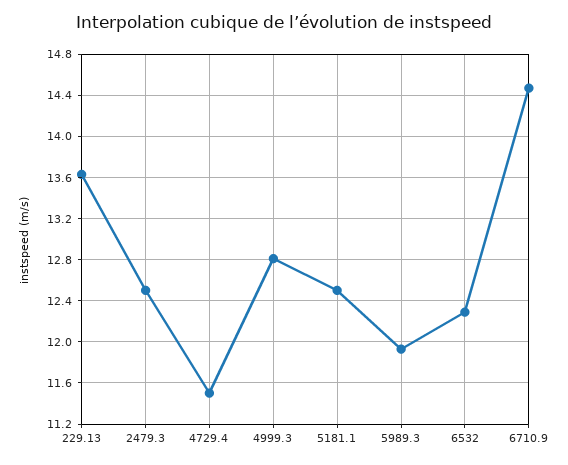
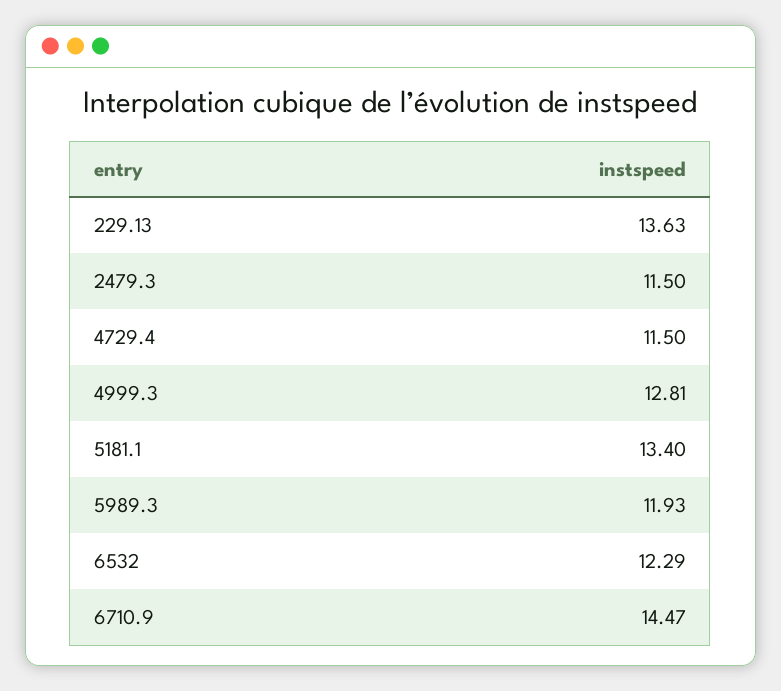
  {
    "229.13": 13.63,
-   "2479.3": 12.5,
+   "2479.3": 11.5,
    "4729.4": 11.5,
    "4999.3": 12.81,
-   "5181.1": 12.5,
+   "5181.1": 13.4,
    "5989.3": 11.93,
    "6532": 12.29,
    "6710.9": 14.47
  }

